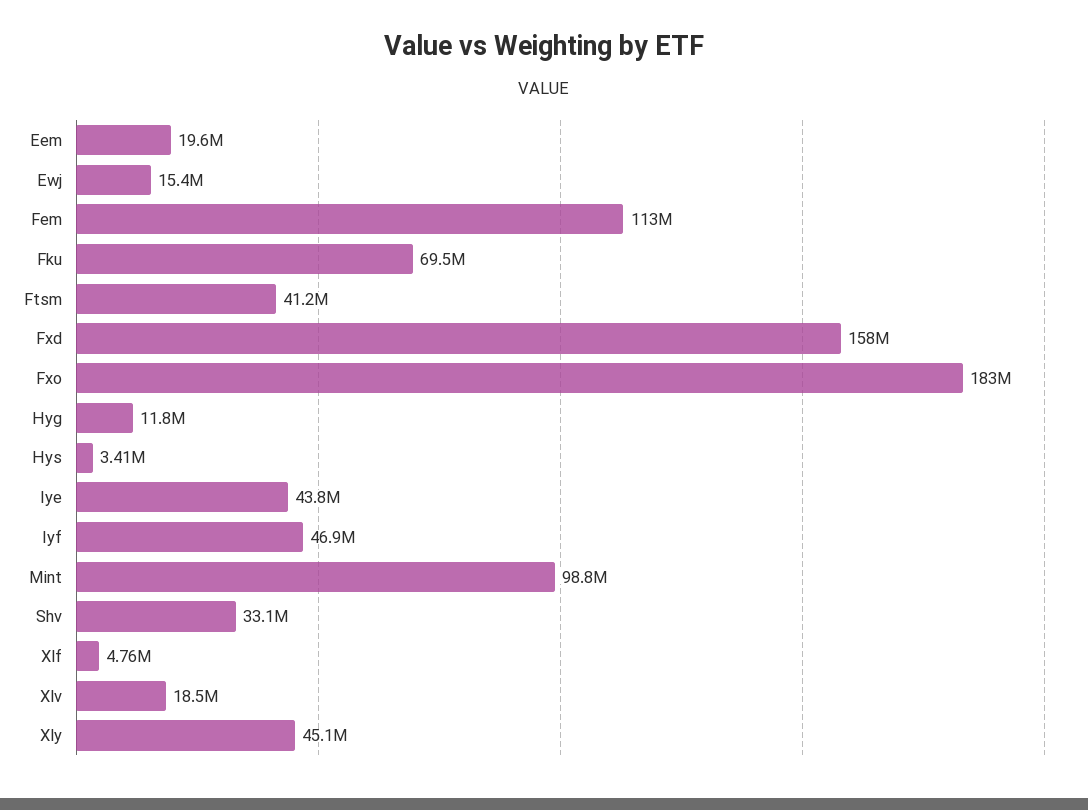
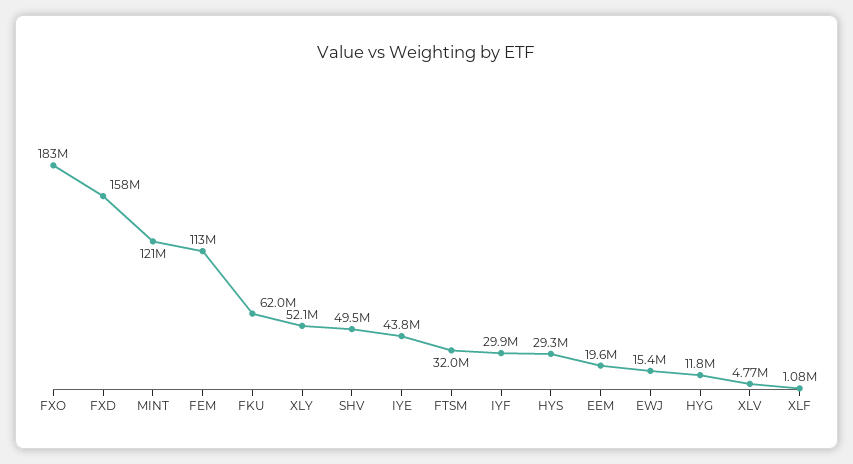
  {
    "Eem": 19600000,
    "Ewj": 15400000,
    "Fem": 113000000,
-   "Fku": 69500000,
+   "Fku": 62000000,
-   "Ftsm": 41200000,
+   "Ftsm": 32000000,
    "Fxd": 158000000,
    "Fxo": 183000000,
    "Hyg": 11800000,
-   "Hys": 3410000,
+   "Hys": 29300000,
    "Iye": 43800000,
-   "Iyf": 46900000,
+   "Iyf": 29900000,
-   "Mint": 98800000,
+   "Mint": 121000000,
-   "Shv": 33100000,
+   "Shv": 49500000,
-   "Xlf": 4760000,
+   "Xlf": 1080000,
-   "Xlv": 18500000,
+   "Xlv": 4770000,
-   "Xly": 45100000
+   "Xly": 52100000
  }

